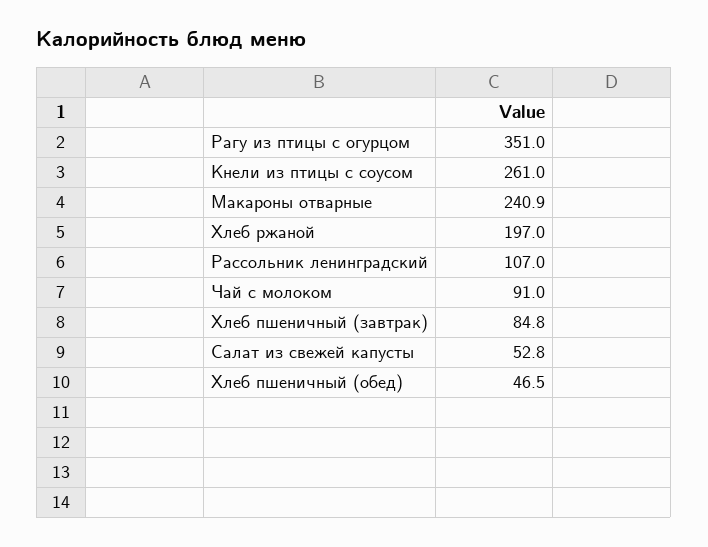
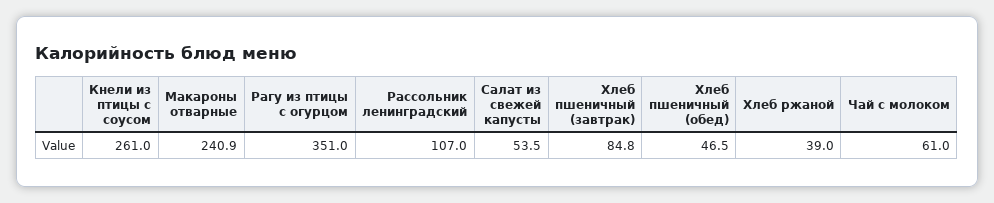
  {
    "Рагу из птицы с огурцом": 351,
    "Кнели из птицы с соусом": 261,
    "Макароны отварные": 240.9,
-   "Хлеб ржаной": 197,
+   "Хлеб ржаной": 39,
    "Рассольник ленинградский": 107,
-   "Чай с молоком": 91,
+   "Чай с молоком": 61,
    "Хлеб пшеничный (завтрак)": 84.8,
-   "Салат из свежей капусты": 52.8,
+   "Салат из свежей капусты": 53.5,
    "Хлеб пшеничный (обед)": 46.5
  }

